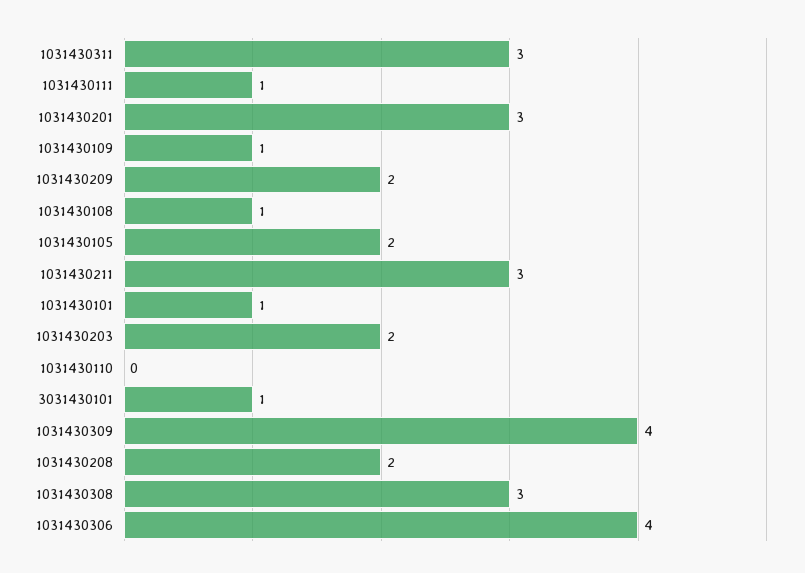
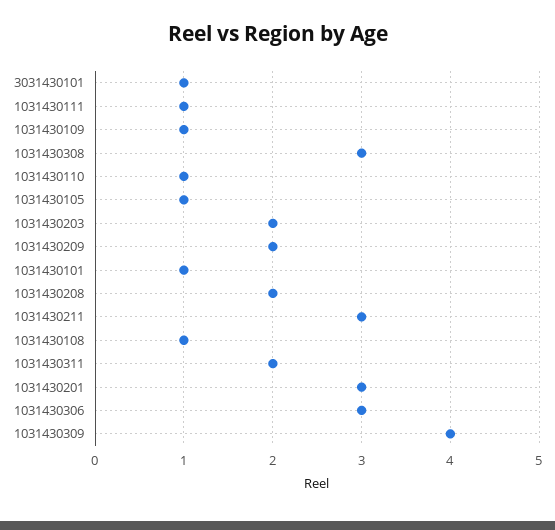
  {
-   "1031430311": 3,
+   "1031430311": 2,
    "1031430111": 1,
    "1031430201": 3,
    "1031430109": 1,
    "1031430209": 2,
    "1031430108": 1,
-   "1031430105": 2,
+   "1031430105": 1,
    "1031430211": 3,
    "1031430101": 1,
    "1031430203": 2,
-   "1031430110": 0,
+   "1031430110": 1,
    "3031430101": 1,
    "1031430309": 4,
    "1031430208": 2,
    "1031430308": 3,
-   "1031430306": 4
+   "1031430306": 3
  }

